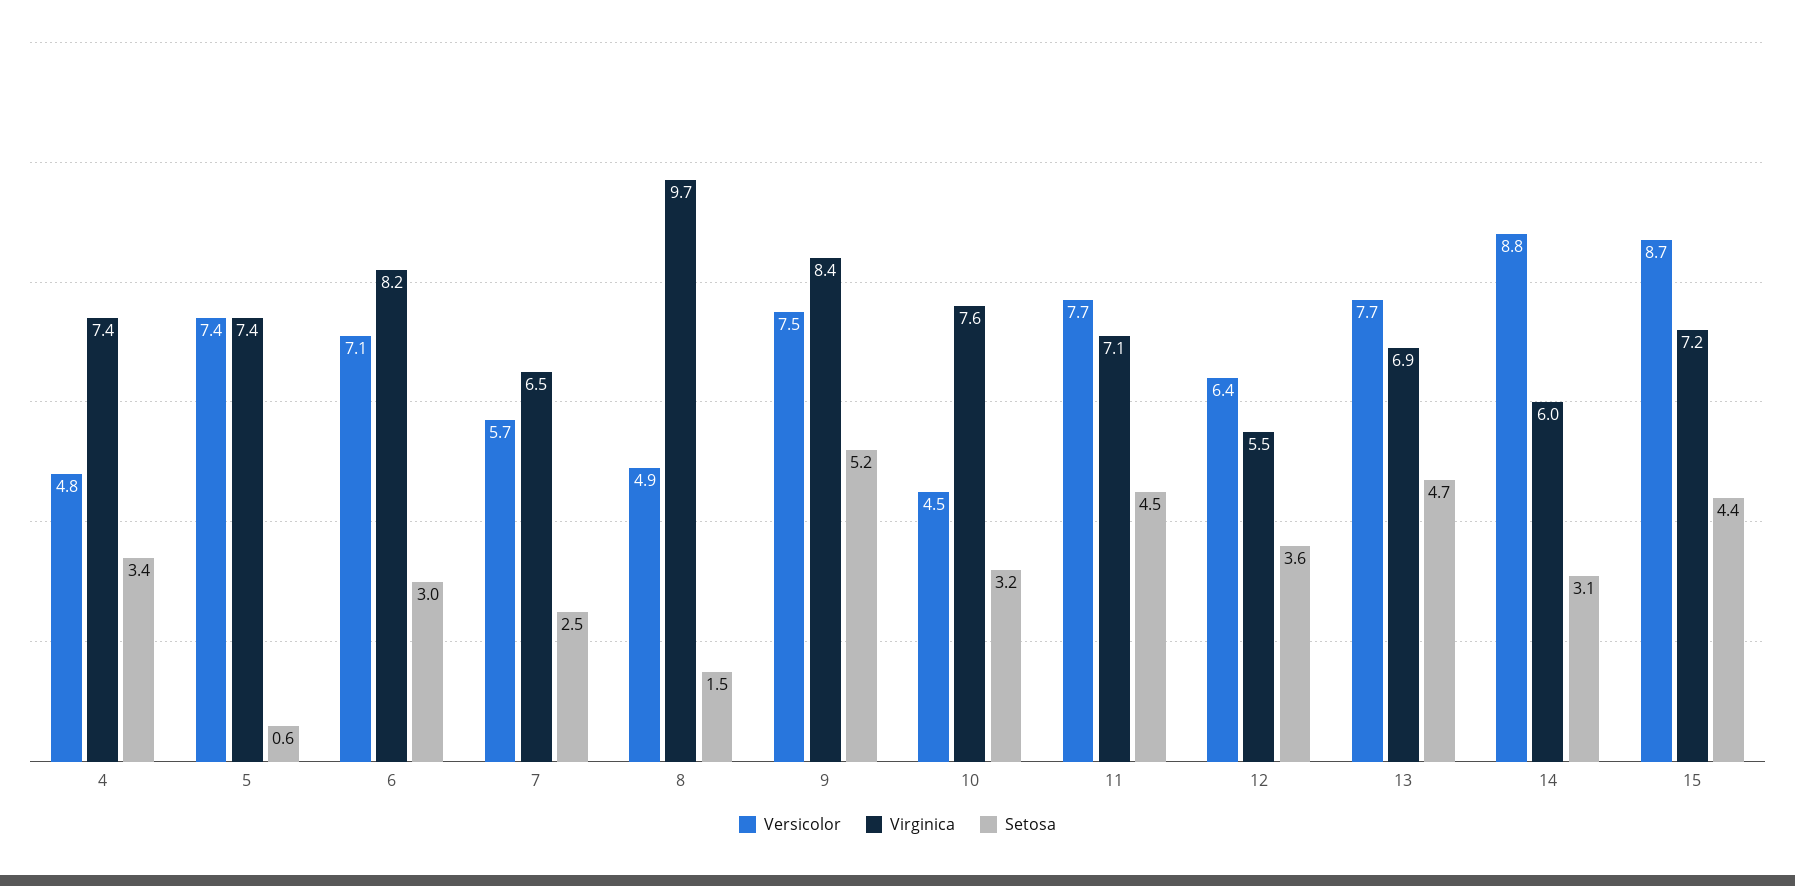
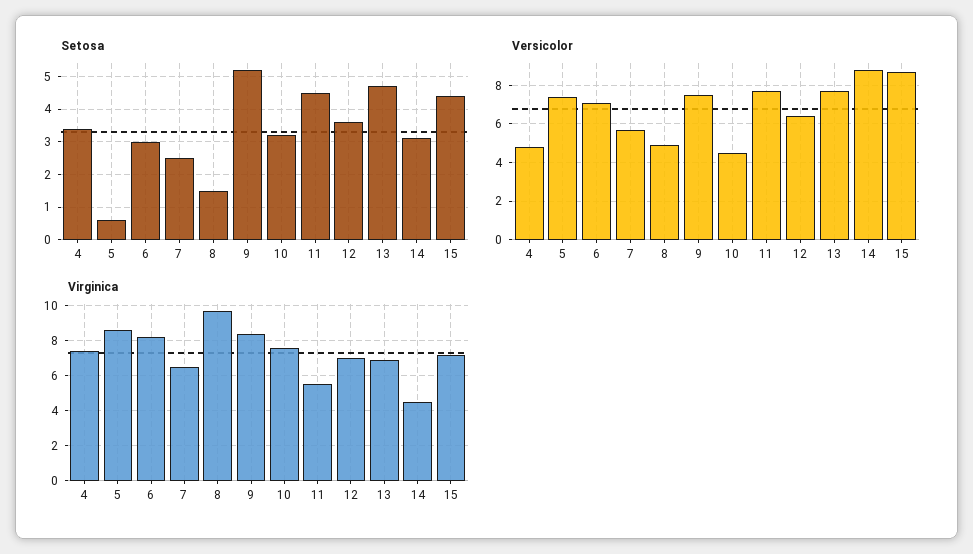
  {
    "Versicolor": {
      "4": 4.8,
      "5": 7.4,
      "6": 7.1,
      "7": 5.7,
      "8": 4.9,
      "9": 7.5,
      "10": 4.5,
      "11": 7.7,
      "12": 6.4,
      "13": 7.7,
      "14": 8.8,
      "15": 8.7
    },
    "Virginica": {
      "4": 7.4,
-     "5": 7.4,
+     "5": 8.5,
      "6": 8.2,
      "7": 6.5,
      "8": 9.7,
      "9": 8.4,
      "10": 7.6,
-     "11": 7.1,
+     "11": 5.5,
-     "12": 5.5,
+     "12": 7,
      "13": 6.9,
-     "14": 6,
+     "14": 4.5,
      "15": 7.2
    },
    "Setosa": {
      "4": 3.4,
      "5": 0.6,
      "6": 3,
      "7": 2.5,
      "8": 1.5,
      "9": 5.2,
      "10": 3.2,
      "11": 4.5,
      "12": 3.6,
      "13": 4.7,
      "14": 3.1,
      "15": 4.4
    }
  }

